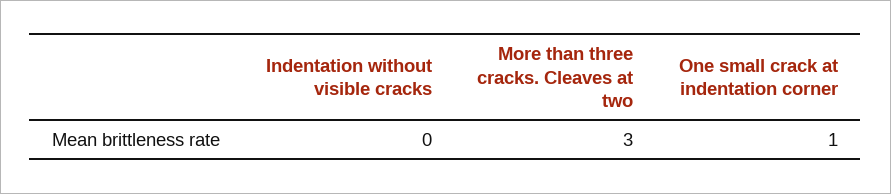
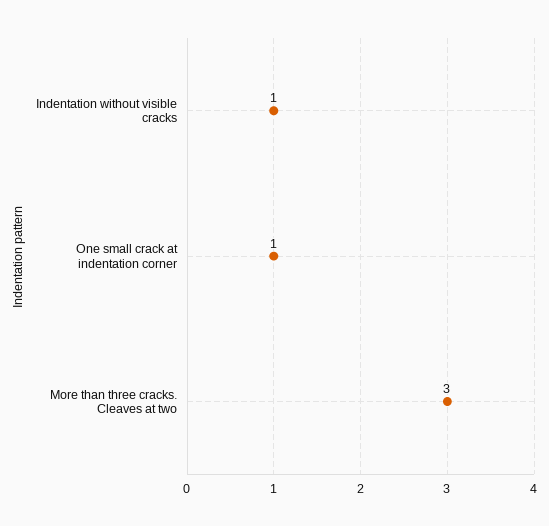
  {
-   "Indentation without visible cracks": 0,
+   "Indentation without visible cracks": 1,
    "More than three cracks. Cleaves at two": 3,
    "One small crack at indentation corner": 1
  }

